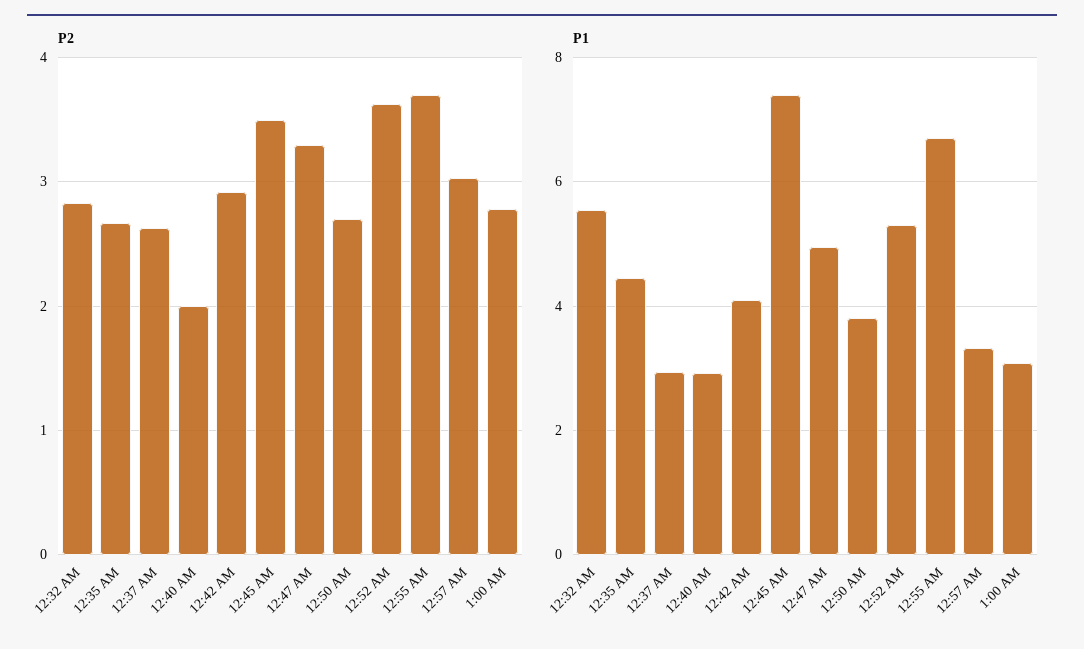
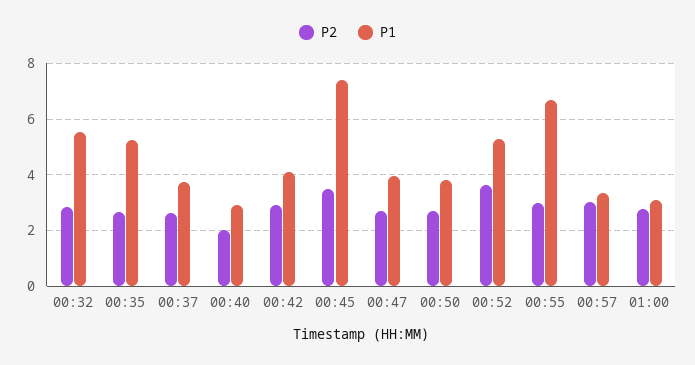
  {
    "P2": {
      "12:32 AM": 2.8,
      "12:35 AM": 2.7,
      "12:37 AM": 2.6,
      "12:40 AM": 2,
      "12:42 AM": 2.9,
      "12:45 AM": 3.5,
-     "12:47 AM": 3.3,
+     "12:47 AM": 2.75,
      "12:50 AM": 2.7,
      "12:52 AM": 3.6,
-     "12:55 AM": 3.7,
+     "12:55 AM": 3,
      "12:57 AM": 3,
      "1:00 AM": 2.8
    },
    "P1": {
      "12:32 AM": 5.6,
-     "12:35 AM": 4.4,
+     "12:35 AM": 5.25,
-     "12:37 AM": 3,
+     "12:37 AM": 3.75,
      "12:40 AM": 3,
      "12:42 AM": 4.2,
      "12:45 AM": 7.4,
-     "12:47 AM": 5,
+     "12:47 AM": 4,
      "12:50 AM": 3.8,
      "12:52 AM": 5.4,
      "12:55 AM": 6.8,
      "12:57 AM": 3.4,
      "1:00 AM": 3
    }
  }

